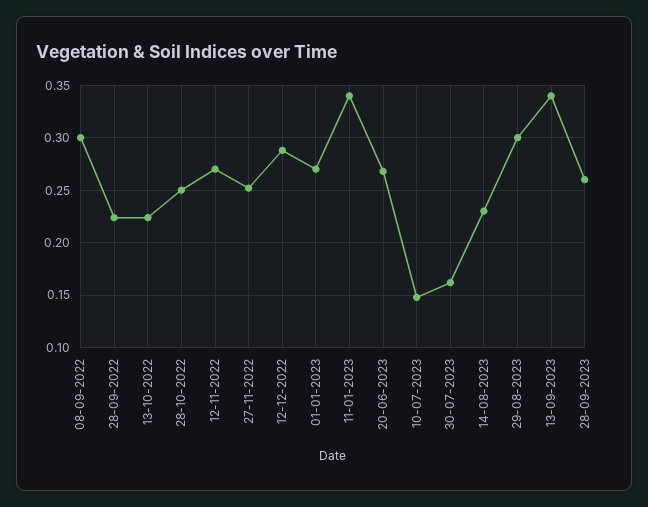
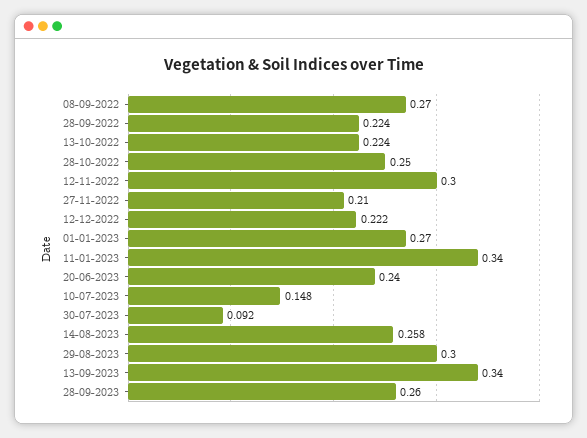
  {
-   "08-09-2022": 0.3,
+   "08-09-2022": 0.27,
    "28-09-2022": 0.224,
    "13-10-2022": 0.224,
    "28-10-2022": 0.25,
-   "12-11-2022": 0.27,
+   "12-11-2022": 0.3,
-   "27-11-2022": 0.25,
+   "27-11-2022": 0.21,
-   "12-12-2022": 0.29,
+   "12-12-2022": 0.222,
    "01-01-2023": 0.27,
    "11-01-2023": 0.34,
-   "20-06-2023": 0.27,
+   "20-06-2023": 0.24,
    "10-07-2023": 0.148,
-   "30-07-2023": 0.16,
+   "30-07-2023": 0.092,
-   "14-08-2023": 0.23,
+   "14-08-2023": 0.258,
    "29-08-2023": 0.3,
    "13-09-2023": 0.34,
    "28-09-2023": 0.26
  }

